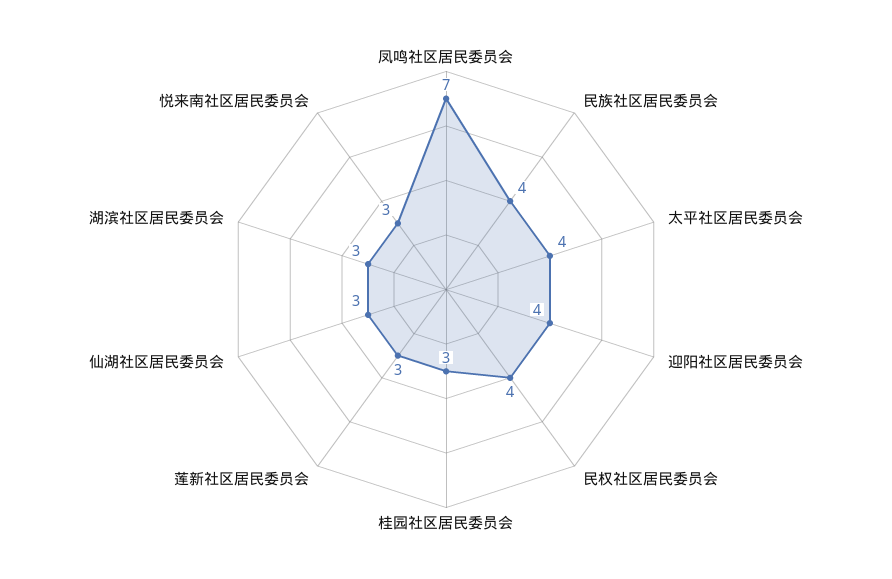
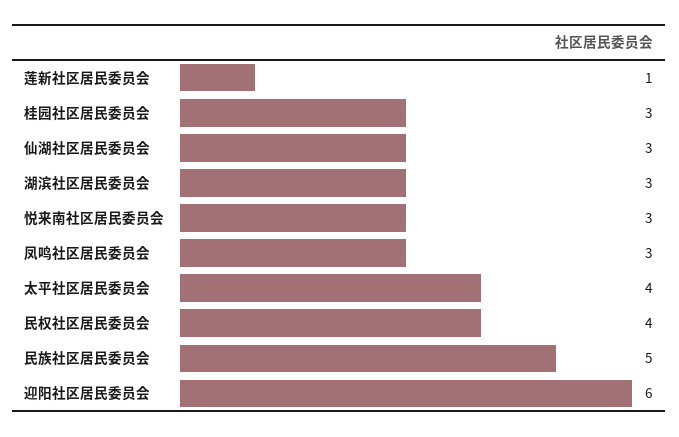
  {
-   "凤鸣社区居民委员会": 7,
+   "凤鸣社区居民委员会": 3,
-   "民族社区居民委员会": 4,
+   "民族社区居民委员会": 5,
    "太平社区居民委员会": 4,
-   "迎阳社区居民委员会": 4,
+   "迎阳社区居民委员会": 6,
    "民权社区居民委员会": 4,
    "桂园社区居民委员会": 3,
-   "莲新社区居民委员会": 3,
+   "莲新社区居民委员会": 1,
    "仙湖社区居民委员会": 3,
    "湖滨社区居民委员会": 3,
    "悦来南社区居民委员会": 3
  }

